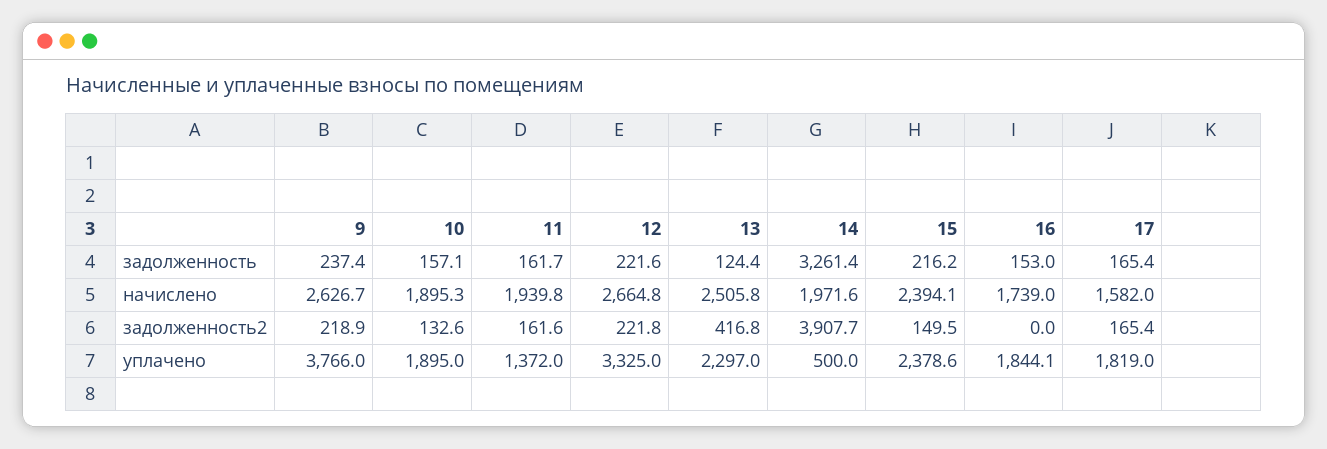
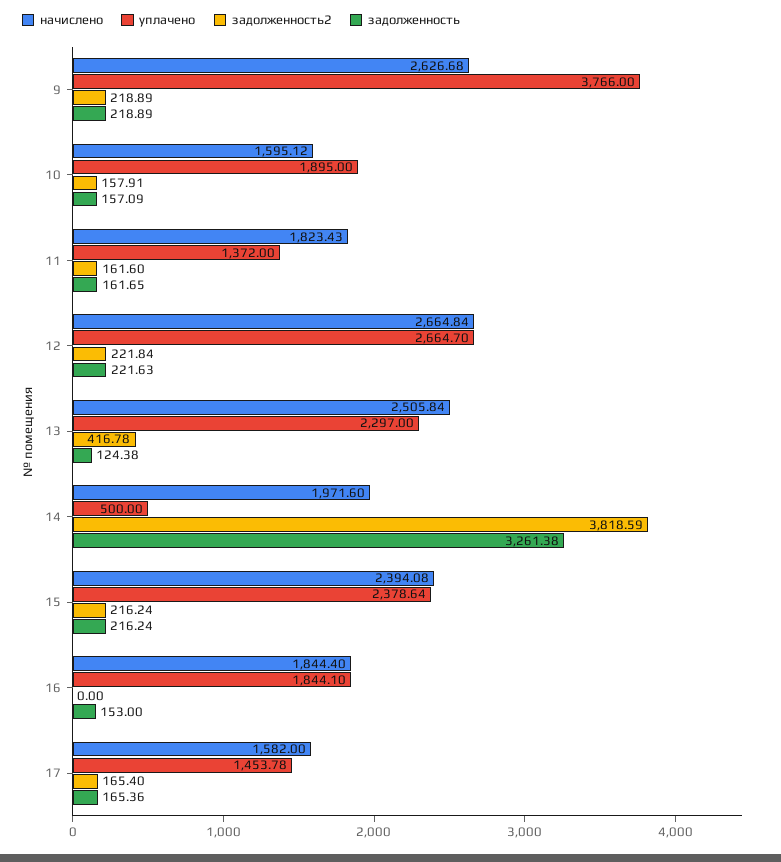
  {
    "задолженность": {
-     "9": 237.4,
+     "9": 218.89,
      "10": 157.09,
      "11": 161.65,
      "12": 221.63,
      "13": 124.38,
      "14": 3261.38,
      "15": 216.24,
      "16": 153,
      "17": 165.36
    },
    "начислено": {
      "9": 2626.68,
-     "10": 1895.3,
+     "10": 1595.12,
-     "11": 1939.8,
+     "11": 1823.43,
      "12": 2664.84,
      "13": 2505.84,
      "14": 1971.6,
      "15": 2394.08,
-     "16": 1739,
+     "16": 1844.4,
      "17": 1582
    },
    "задолженность2": {
      "9": 218.89,
-     "10": 132.6,
+     "10": 157.91,
      "11": 161.6,
      "12": 221.84,
      "13": 416.78,
-     "14": 3907.7,
+     "14": 3818.59,
-     "15": 149.5,
+     "15": 216.24,
      "16": 0,
      "17": 165.4
    },
    "уплачено": {
      "9": 3766,
      "10": 1895,
      "11": 1372,
-     "12": 3325,
+     "12": 2664.7,
      "13": 2297,
      "14": 500,
      "15": 2378.64,
      "16": 1844.1,
-     "17": 1819
+     "17": 1453.78
    }
  }

